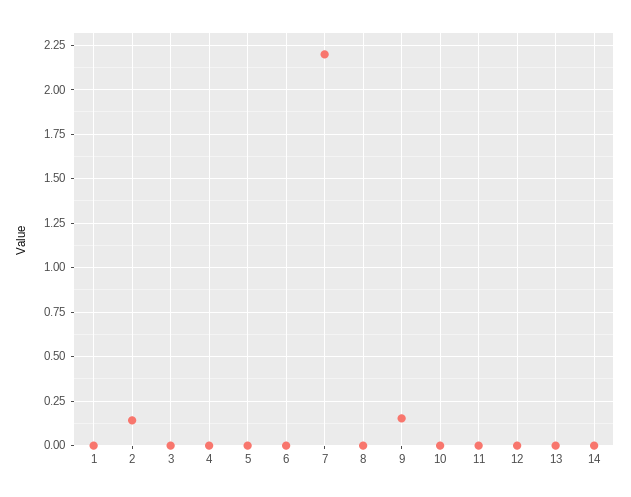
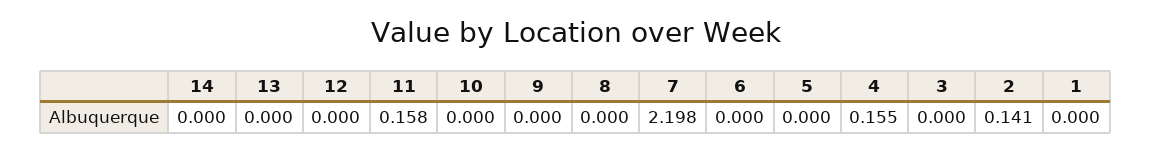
  {
    "1": 0,
    "2": 0.141,
    "3": 0,
-   "4": 0,
+   "4": 0.155,
    "5": 0,
    "6": 0,
    "7": 2.198,
    "8": 0,
-   "9": 0.15,
+   "9": 0,
    "10": 0,
-   "11": 0,
+   "11": 0.158,
    "12": 0,
    "13": 0,
    "14": 0
  }

